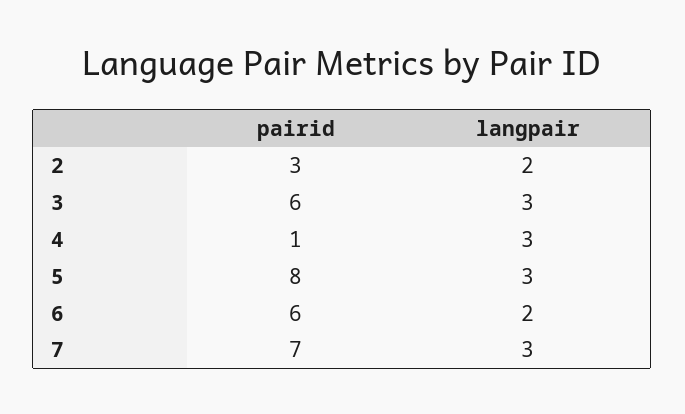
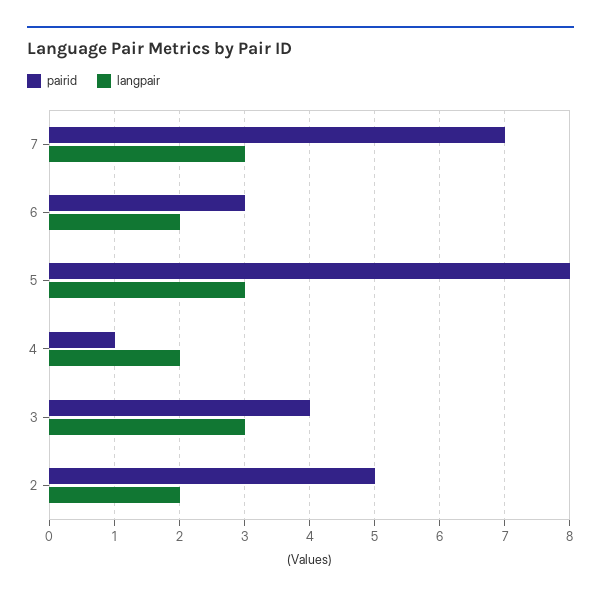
  {
    "pairid": {
-     "2": 3,
+     "2": 5,
-     "3": 6,
+     "3": 4,
      "4": 1,
      "5": 8,
-     "6": 6,
+     "6": 3,
      "7": 7
    },
    "langpair": {
      "2": 2,
      "3": 3,
-     "4": 3,
+     "4": 2,
      "5": 3,
      "6": 2,
      "7": 3
    }
  }

